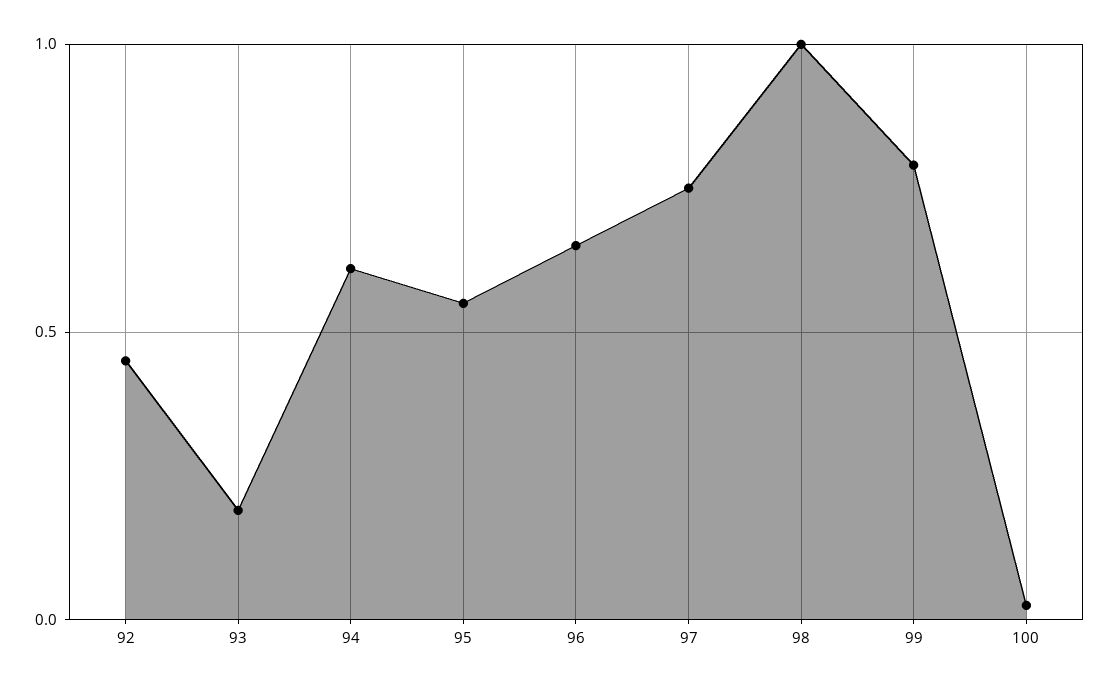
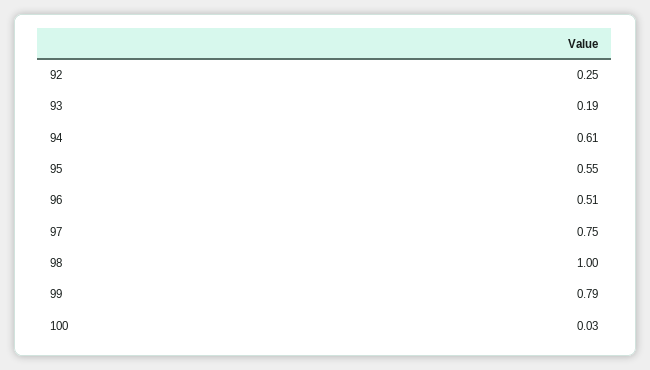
  {
-   "92": 0.45,
+   "92": 0.25,
    "93": 0.19,
    "94": 0.61,
    "95": 0.55,
-   "96": 0.65,
+   "96": 0.51,
    "97": 0.75,
    "98": 1,
    "99": 0.79,
    "100": 0.03
  }

